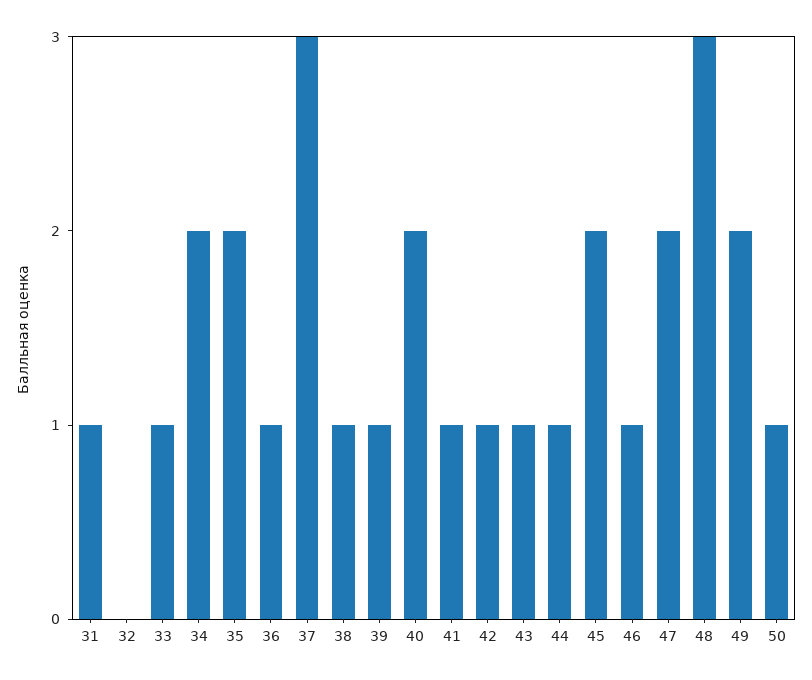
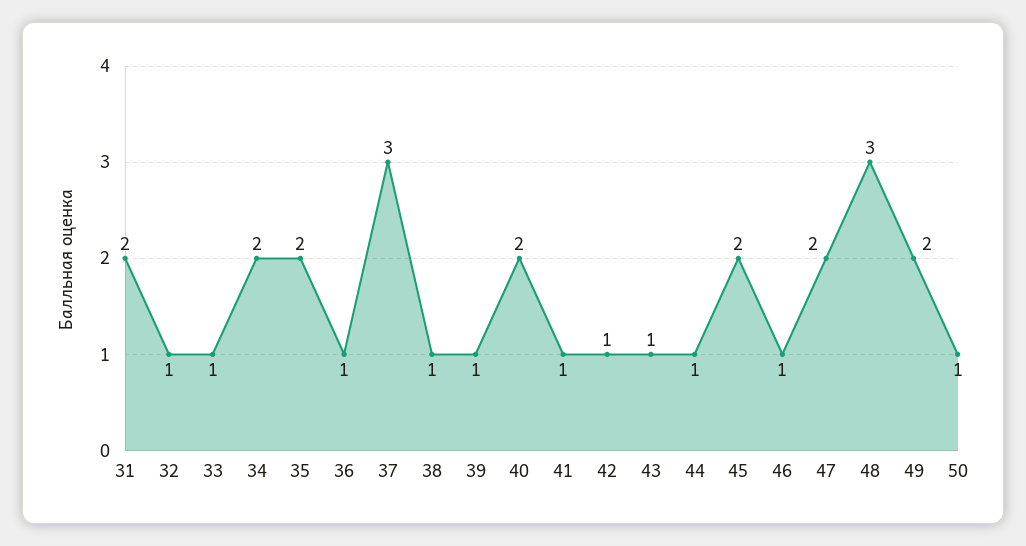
  {
-   "31": 1,
+   "31": 2,
-   "32": 0,
+   "32": 1,
    "33": 1,
    "34": 2,
    "35": 2,
    "36": 1,
    "37": 3,
    "38": 1,
    "39": 1,
    "40": 2,
    "41": 1,
    "42": 1,
    "43": 1,
    "44": 1,
    "45": 2,
    "46": 1,
    "47": 2,
    "48": 3,
    "49": 2,
    "50": 1
  }

